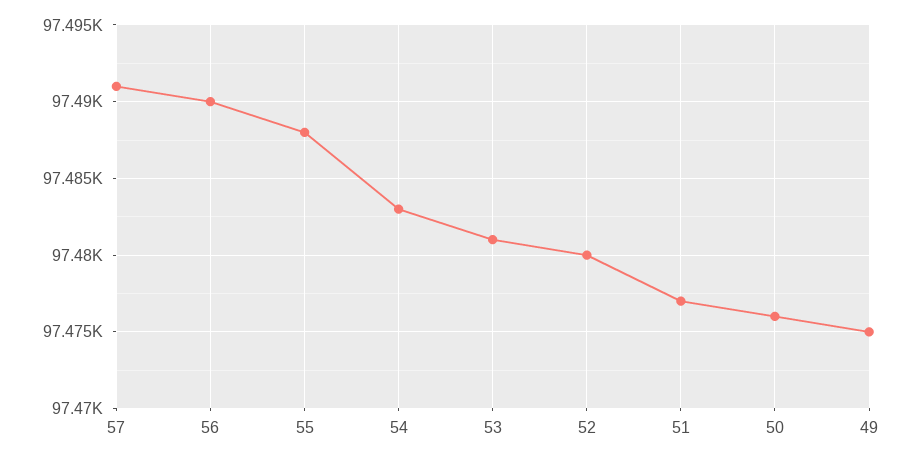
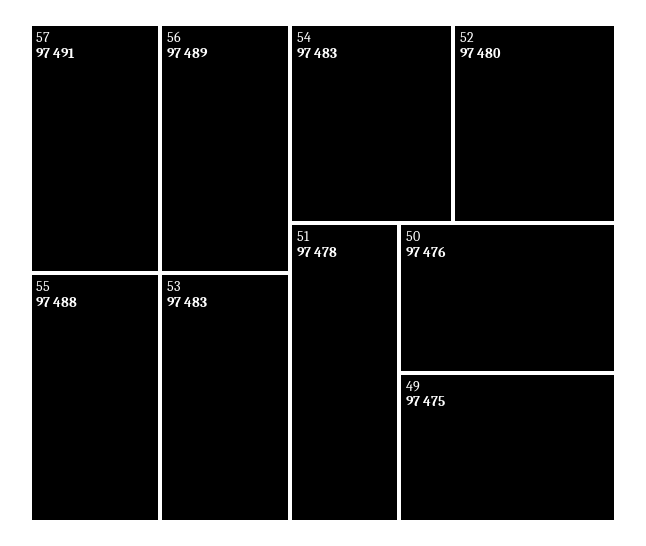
  {
    "57": 97491,
-   "56": 97490,
+   "56": 97489,
    "55": 97488,
    "54": 97483,
-   "53": 97481,
+   "53": 97483,
    "52": 97480,
-   "51": 97477,
+   "51": 97478,
    "50": 97476,
    "49": 97475
  }

